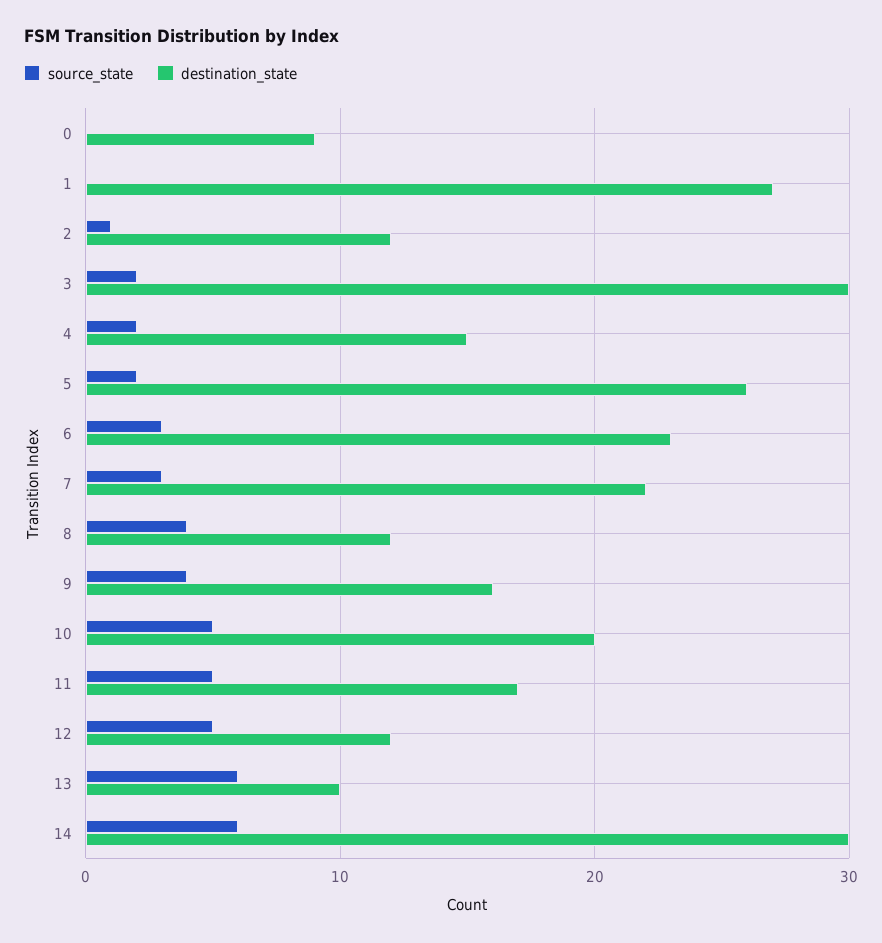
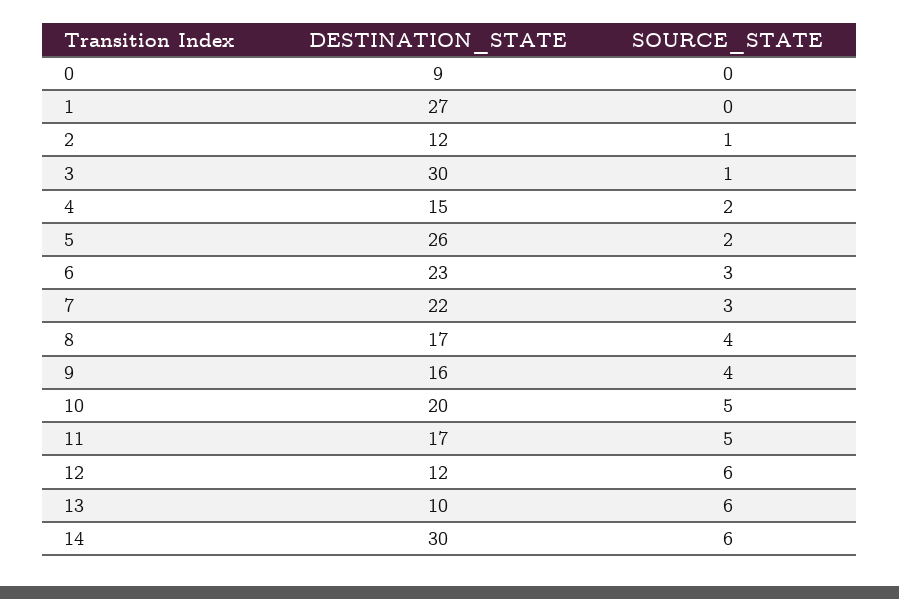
  {
    "source_state": {
      "0": 0,
      "1": 0,
      "2": 1,
-     "3": 2,
+     "3": 1,
      "4": 2,
      "5": 2,
      "6": 3,
      "7": 3,
      "8": 4,
      "9": 4,
      "10": 5,
      "11": 5,
-     "12": 5,
+     "12": 6,
      "13": 6,
      "14": 6
    },
    "destination_state": {
      "0": 9,
      "1": 27,
      "2": 12,
      "3": 30,
      "4": 15,
      "5": 26,
      "6": 23,
      "7": 22,
-     "8": 12,
+     "8": 17,
      "9": 16,
      "10": 20,
      "11": 17,
      "12": 12,
      "13": 10,
      "14": 30
    }
  }

